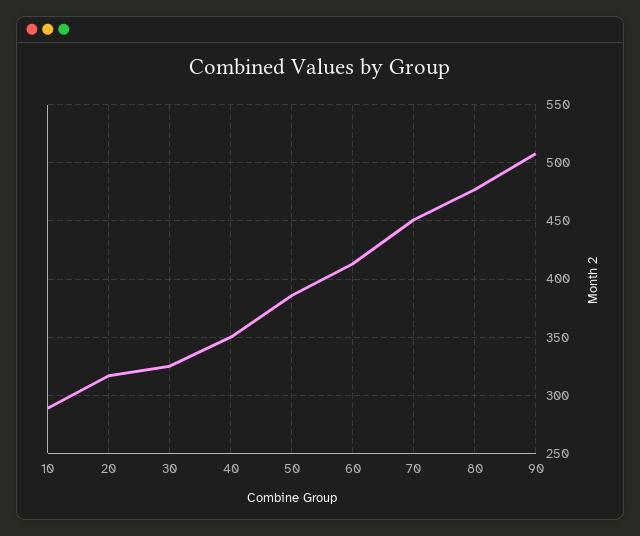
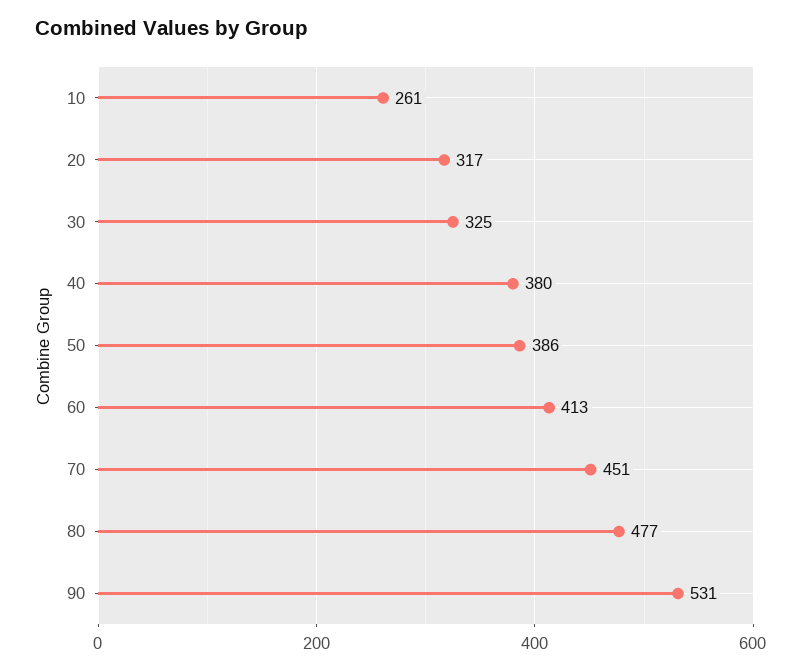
  {
-   "10": 290,
+   "10": 261,
    "20": 317,
    "30": 325,
-   "40": 350,
+   "40": 380,
    "50": 386,
    "60": 413,
    "70": 451,
    "80": 477,
-   "90": 510
+   "90": 531
  }

